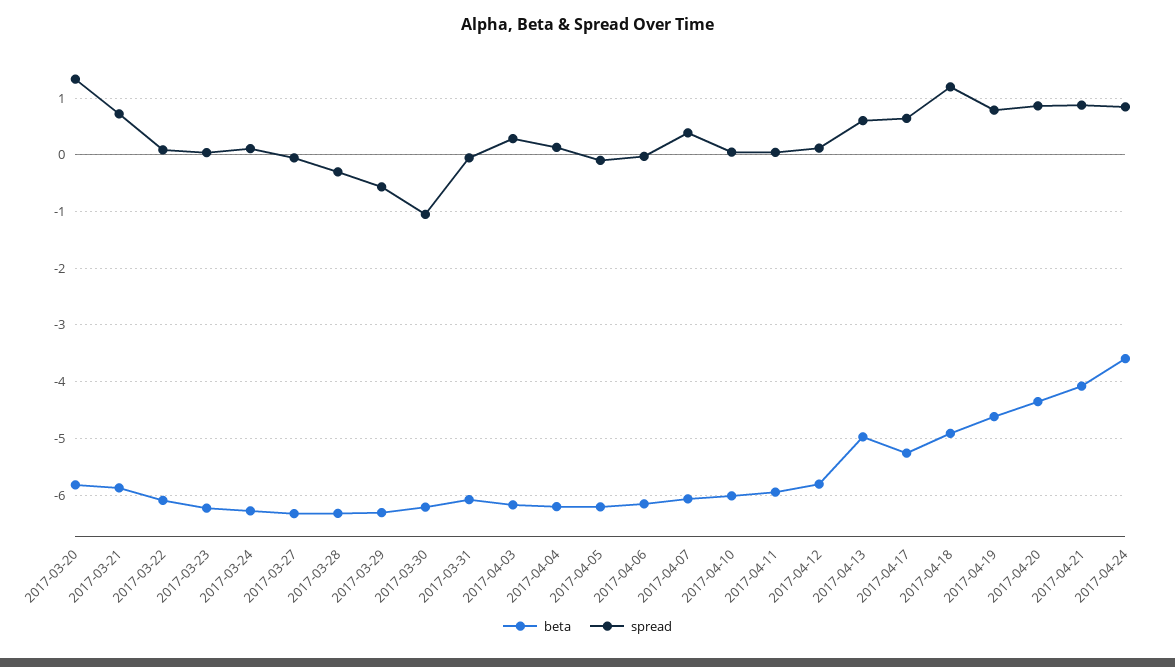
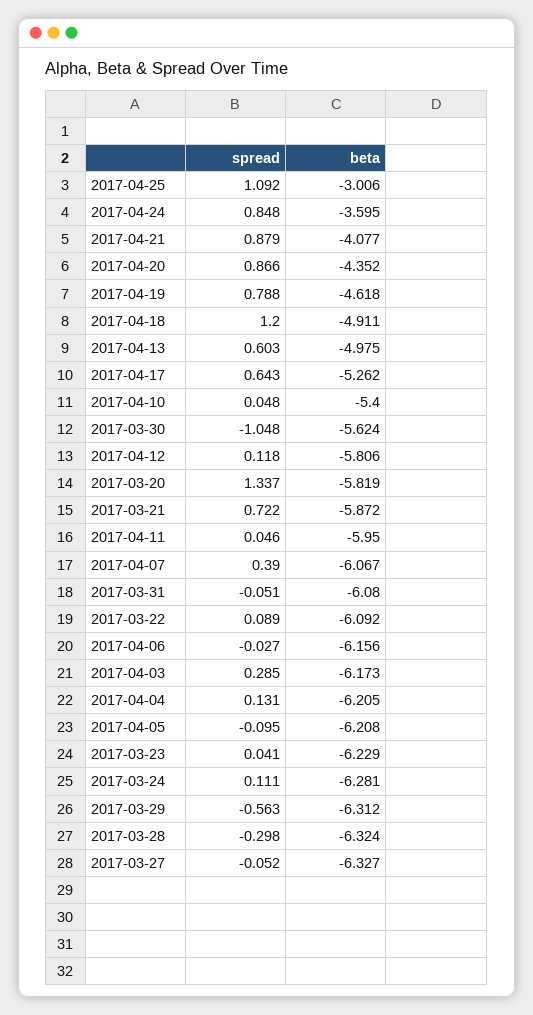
  {
    "beta": {
      "2017-03-20": -5.819,
      "2017-03-21": -5.872,
      "2017-03-22": -6.092,
      "2017-03-23": -6.229,
      "2017-03-24": -6.281,
      "2017-03-27": -6.327,
      "2017-03-28": -6.324,
      "2017-03-29": -6.312,
-     "2017-03-30": -6.2,
+     "2017-03-30": -5.624,
      "2017-03-31": -6.08,
      "2017-04-03": -6.173,
      "2017-04-04": -6.205,
      "2017-04-05": -6.208,
      "2017-04-06": -6.156,
      "2017-04-07": -6.067,
-     "2017-04-10": -6,
+     "2017-04-10": -5.4,
      "2017-04-11": -5.95,
      "2017-04-12": -5.806,
      "2017-04-13": -4.975,
      "2017-04-17": -5.262,
      "2017-04-18": -4.911,
      "2017-04-19": -4.618,
      "2017-04-20": -4.352,
      "2017-04-21": -4.077,
-     "2017-04-24": -3.595
+     "2017-04-24": -3.595,
+     "2017-04-25": -3.006
    },
    "spread": {
      "2017-03-20": 1.337,
      "2017-03-21": 0.722,
      "2017-03-22": 0.089,
      "2017-03-23": 0.041,
      "2017-03-24": 0.111,
      "2017-03-27": -0.052,
      "2017-03-28": -0.298,
      "2017-03-29": -0.563,
      "2017-03-30": -1.048,
      "2017-03-31": -0.051,
      "2017-04-03": 0.285,
      "2017-04-04": 0.131,
      "2017-04-05": -0.095,
      "2017-04-06": -0.027,
      "2017-04-07": 0.39,
      "2017-04-10": 0.048,
      "2017-04-11": 0.046,
      "2017-04-12": 0.118,
      "2017-04-13": 0.603,
      "2017-04-17": 0.643,
      "2017-04-18": 1.2,
      "2017-04-19": 0.788,
      "2017-04-20": 0.866,
      "2017-04-21": 0.879,
-     "2017-04-24": 0.848
+     "2017-04-24": 0.848,
+     "2017-04-25": 1.092
    }
  }

